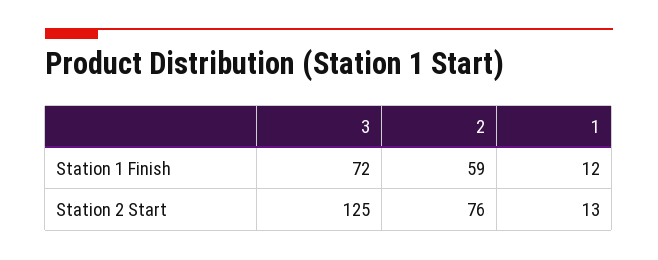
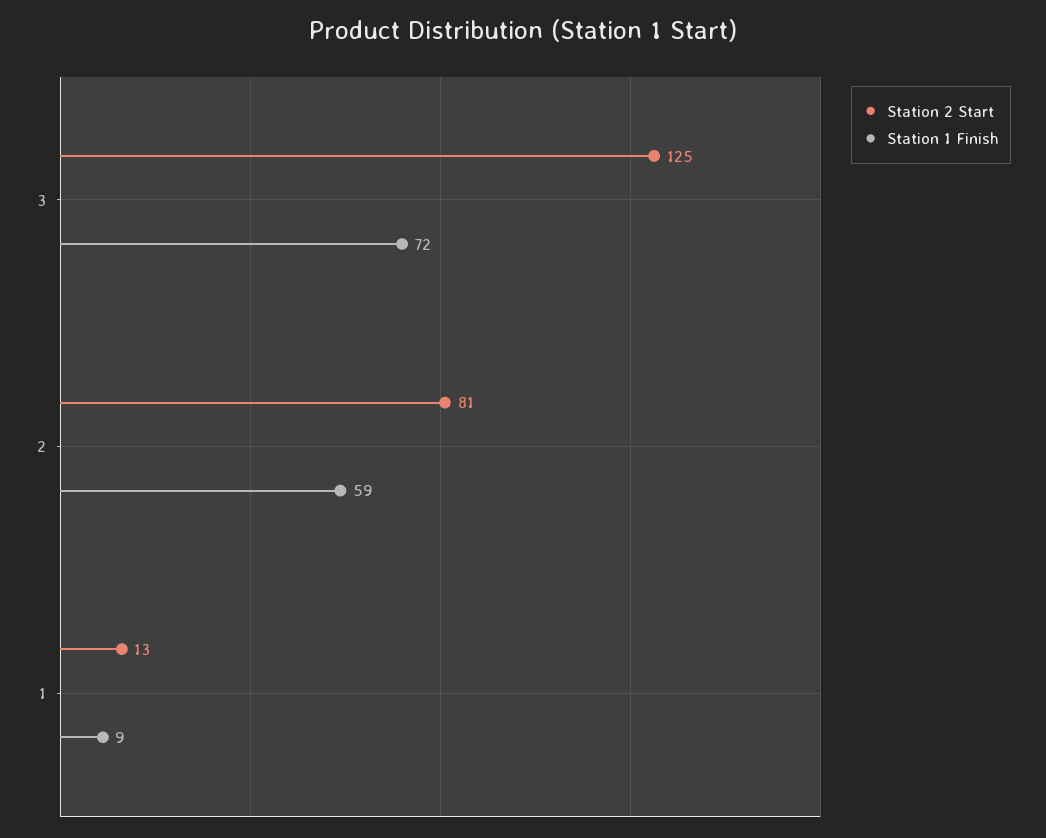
  {
    "Station 1 Finish": {
      "3": 72,
      "2": 59,
-     "1": 12
+     "1": 9
    },
    "Station 2 Start": {
      "3": 125,
-     "2": 76,
+     "2": 81,
      "1": 13
    }
  }

